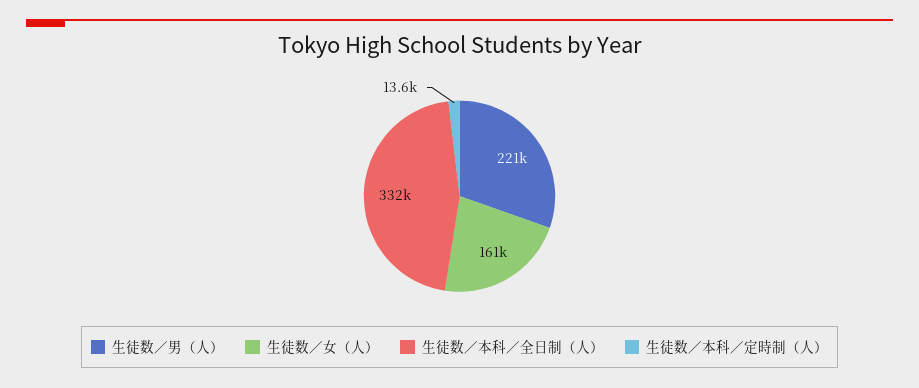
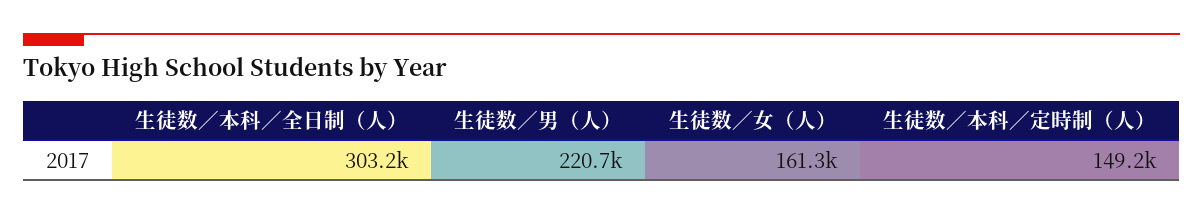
  {
    "生徒数／男（人）": 220700,
    "生徒数／女（人）": 161300,
-   "生徒数／本科／全日制（人）": 332000,
+   "生徒数／本科／全日制（人）": 303200,
-   "生徒数／本科／定時制（人）": 13600
+   "生徒数／本科／定時制（人）": 149200
  }

